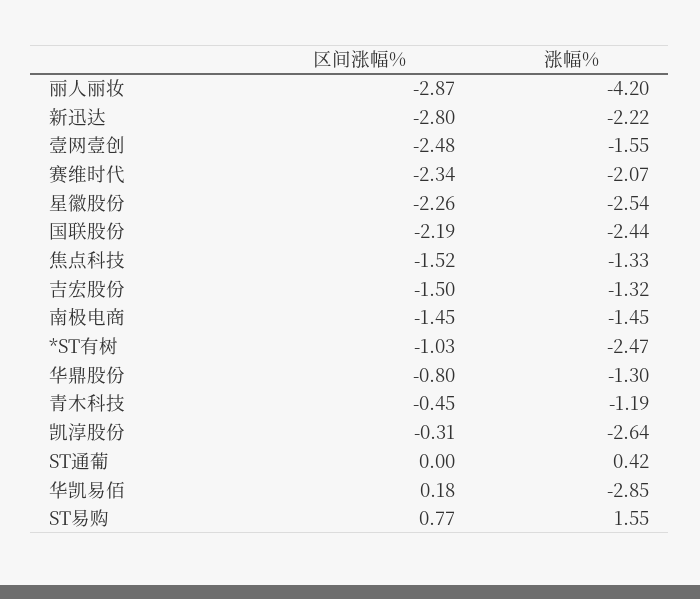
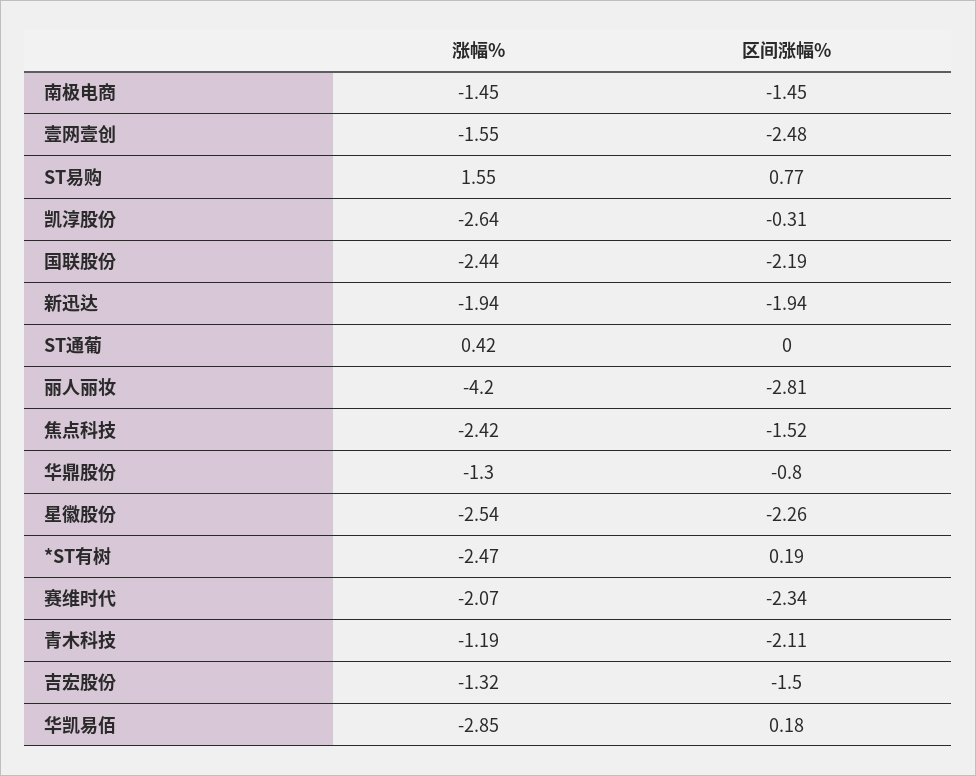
  {
    "区间涨幅%": {
-     "丽人丽妆": -2.87,
+     "丽人丽妆": -2.81,
-     "新迅达": -2.8,
+     "新迅达": -1.94,
      "壹网壹创": -2.48,
      "赛维时代": -2.34,
      "星徽股份": -2.26,
      "国联股份": -2.19,
      "焦点科技": -1.52,
      "吉宏股份": -1.5,
      "南极电商": -1.45,
-     "*ST有树": -1.03,
+     "*ST有树": 0.19,
      "华鼎股份": -0.8,
-     "青木科技": -0.45,
+     "青木科技": -2.11,
      "凯淳股份": -0.31,
      "ST通葡": 0,
      "华凯易佰": 0.18,
      "ST易购": 0.77
    },
    "涨幅%": {
      "丽人丽妆": -4.2,
-     "新迅达": -2.22,
+     "新迅达": -1.94,
      "壹网壹创": -1.55,
      "赛维时代": -2.07,
      "星徽股份": -2.54,
      "国联股份": -2.44,
-     "焦点科技": -1.33,
+     "焦点科技": -2.42,
      "吉宏股份": -1.32,
      "南极电商": -1.45,
      "*ST有树": -2.47,
      "华鼎股份": -1.3,
      "青木科技": -1.19,
      "凯淳股份": -2.64,
      "ST通葡": 0.42,
      "华凯易佰": -2.85,
      "ST易购": 1.55
    }
  }

